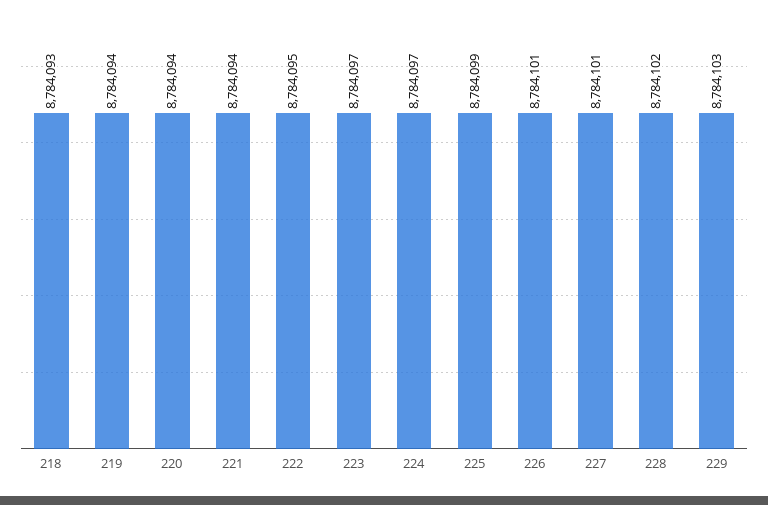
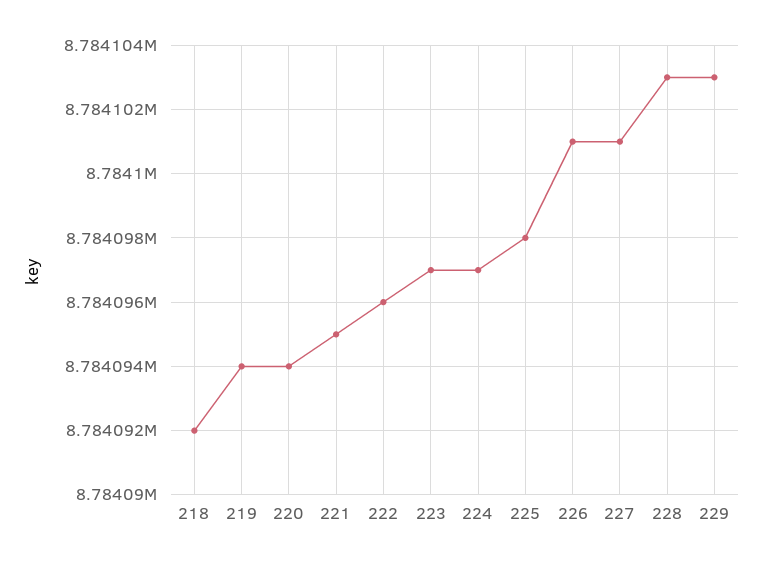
  {
-   "218": 8784093,
+   "218": 8784092,
    "219": 8784094,
    "220": 8784094,
-   "221": 8784094,
+   "221": 8784095,
-   "222": 8784095,
+   "222": 8784096,
    "223": 8784097,
    "224": 8784097,
-   "225": 8784099,
+   "225": 8784098,
    "226": 8784101,
    "227": 8784101,
-   "228": 8784102,
+   "228": 8784103,
    "229": 8784103
  }

